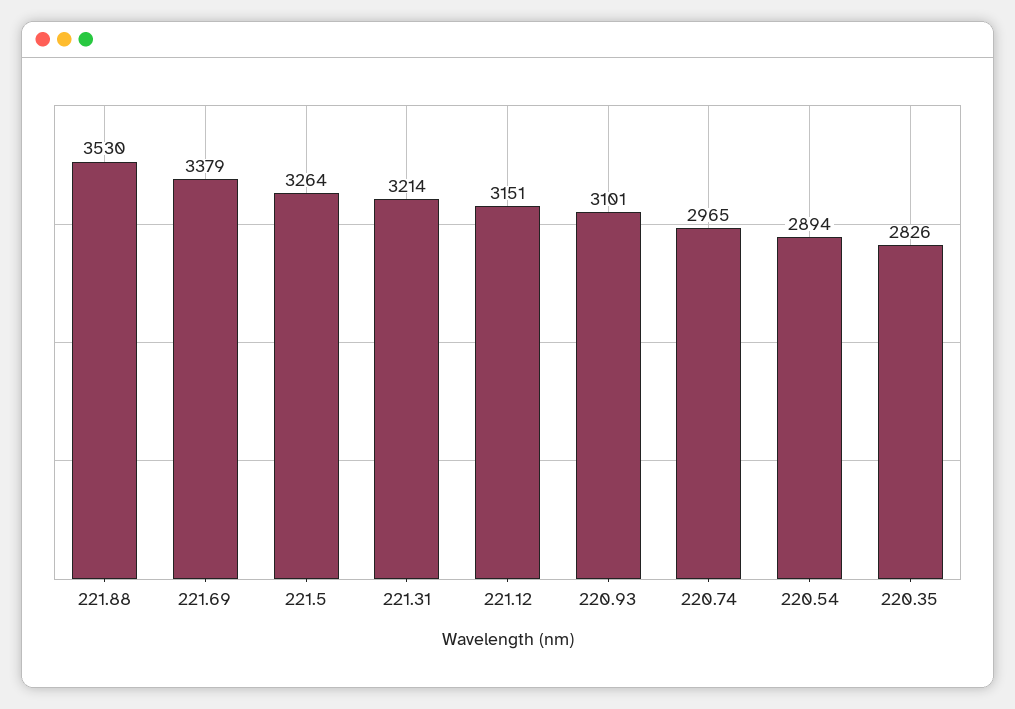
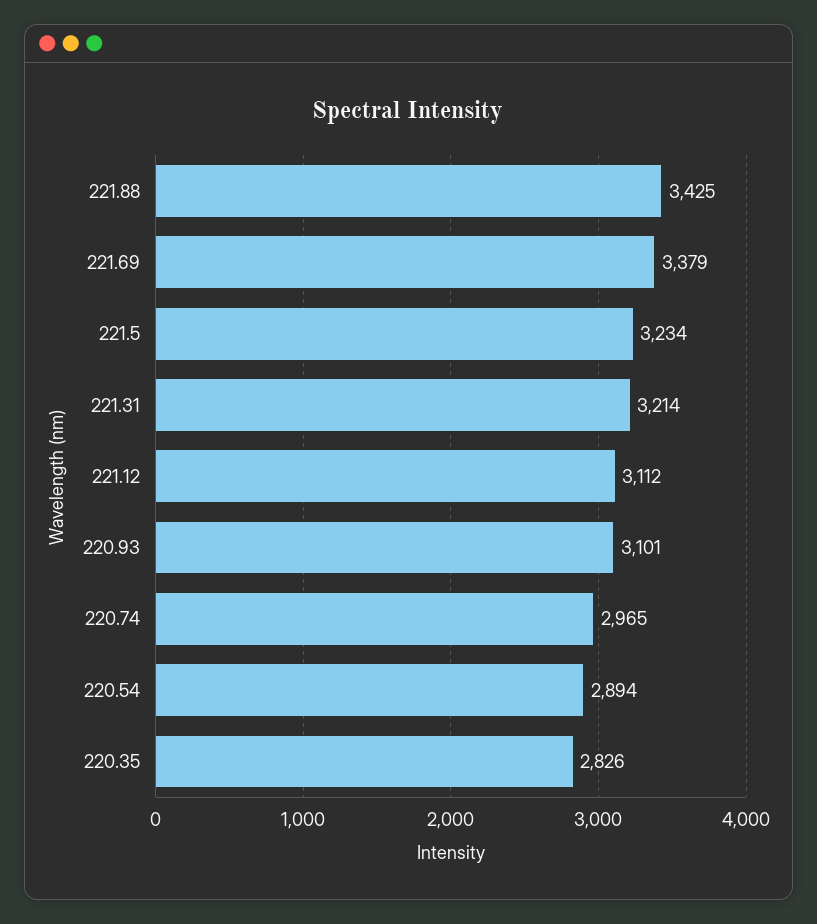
  {
-   "221.88": 3530,
+   "221.88": 3425,
    "221.69": 3379,
-   "221.5": 3264,
+   "221.5": 3234,
    "221.31": 3214,
-   "221.12": 3151,
+   "221.12": 3112,
    "220.93": 3101,
    "220.74": 2965,
    "220.54": 2894,
    "220.35": 2826
  }

